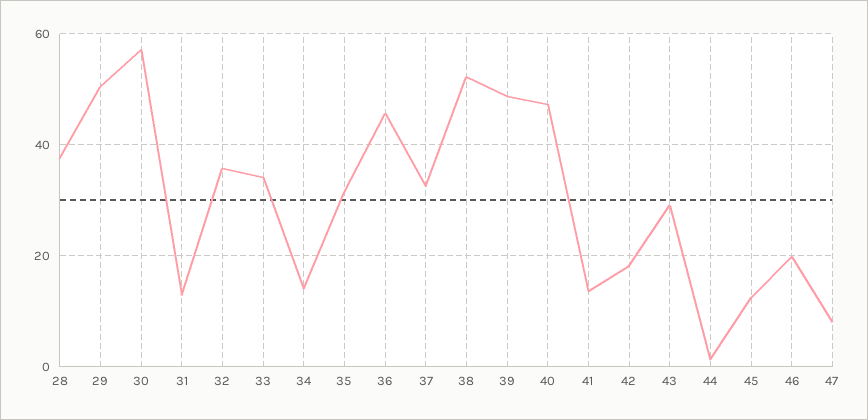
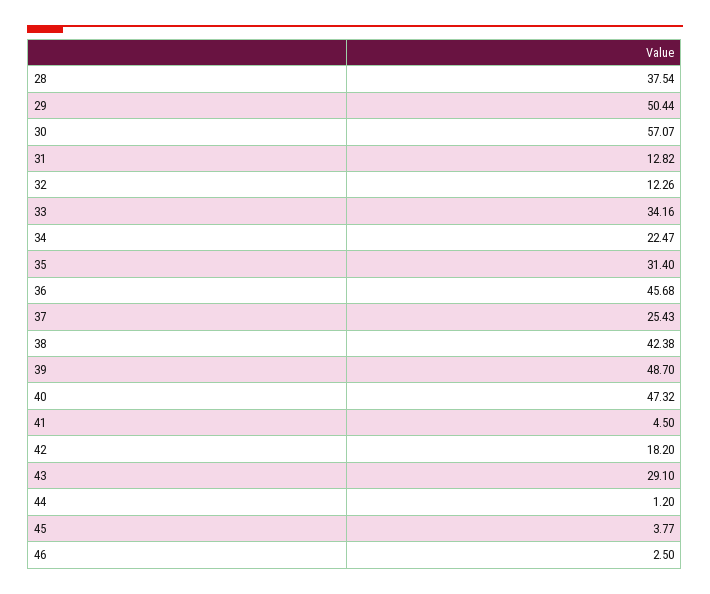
  {
    "28": 37.54,
    "29": 50.44,
    "30": 57.07,
    "31": 12.82,
-   "32": 36,
+   "32": 12.26,
    "33": 34.16,
-   "34": 14,
+   "34": 22.47,
    "35": 31.4,
    "36": 45.68,
-   "37": 32,
+   "37": 25.43,
-   "38": 52,
+   "38": 42.38,
    "39": 48.7,
    "40": 47.32,
-   "41": 14,
+   "41": 4.5,
    "42": 18.2,
    "43": 29.1,
    "44": 1.2,
-   "45": 12,
+   "45": 3.77,
-   "46": 20,
+   "46": 2.5
-   "47": 8
  }

